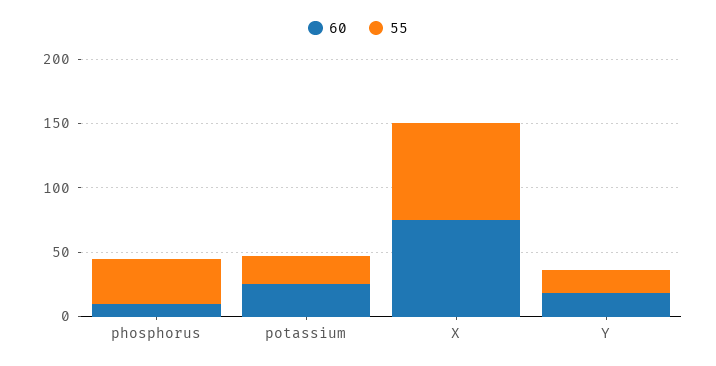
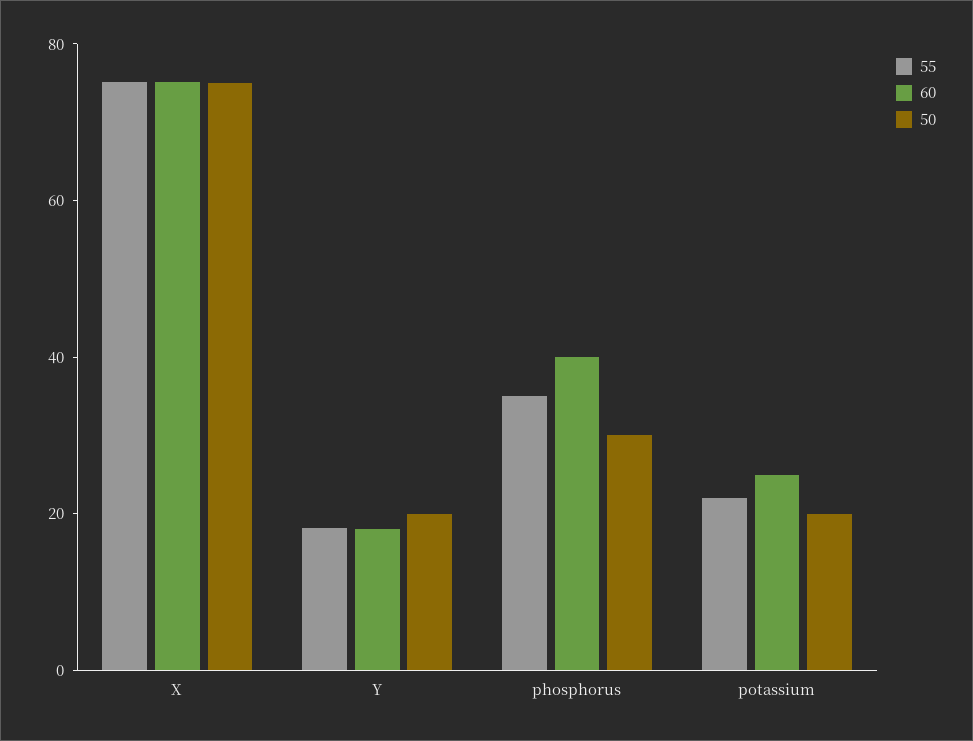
  {
    "60": {
-     "phosphorus": 10,
+     "phosphorus": 40,
      "potassium": 25,
      "X": 75,
      "Y": 20
    },
    "55": {
      "phosphorus": 35,
      "potassium": 20,
      "X": 75,
      "Y": 20
-   }
+   },
+   "50": {
+     "X": 75,
+     "Y": 20,
+     "phosphorus": 30,
+     "potassium": 20
+   }
  }

